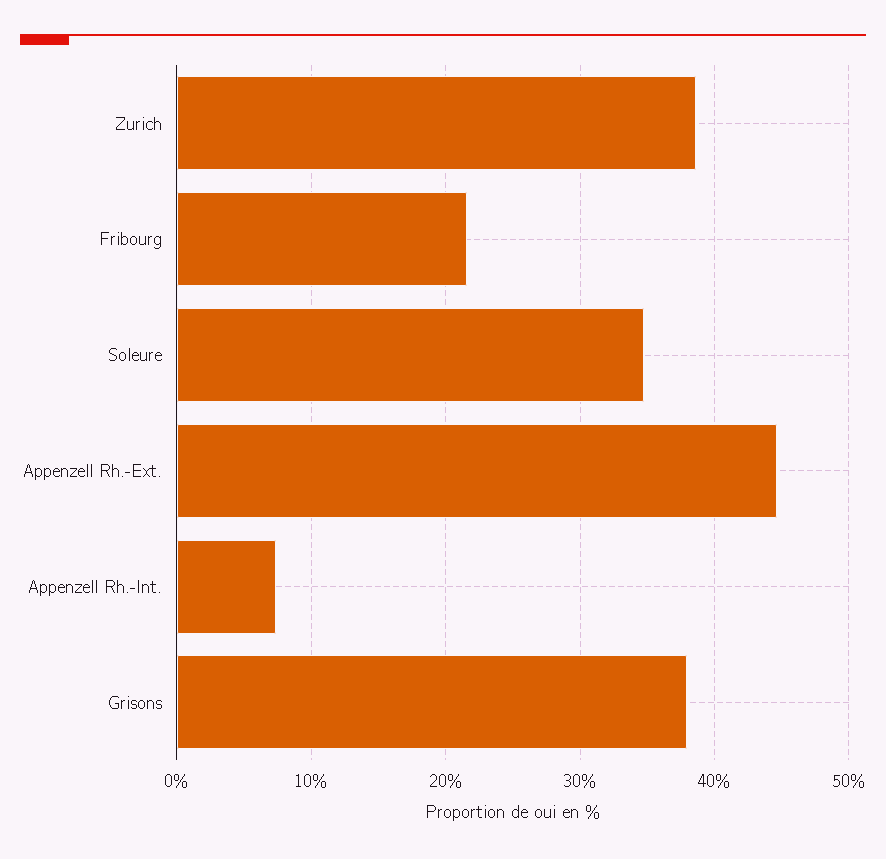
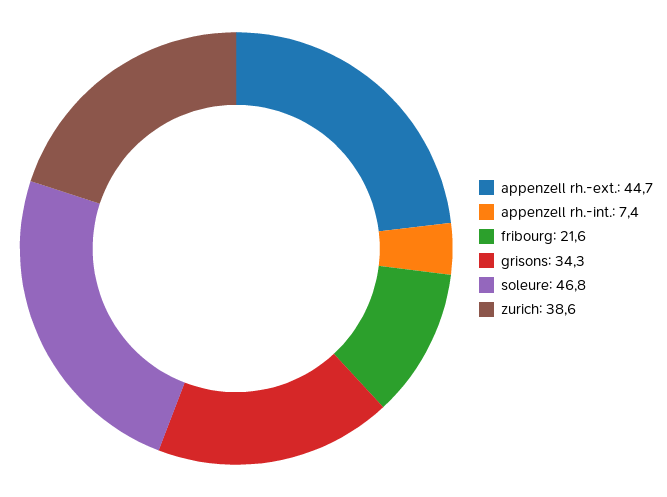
  {
    "Zurich": 38.6,
    "Fribourg": 21.6,
-   "Soleure": 35,
+   "Soleure": 46.8,
    "Appenzell Rh.-Ext.": 44.7,
    "Appenzell Rh.-Int.": 7.4,
-   "Grisons": 38
+   "Grisons": 34.3
  }

